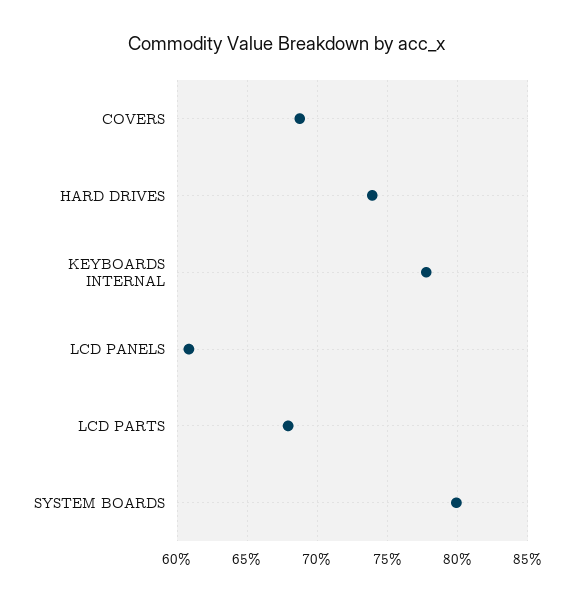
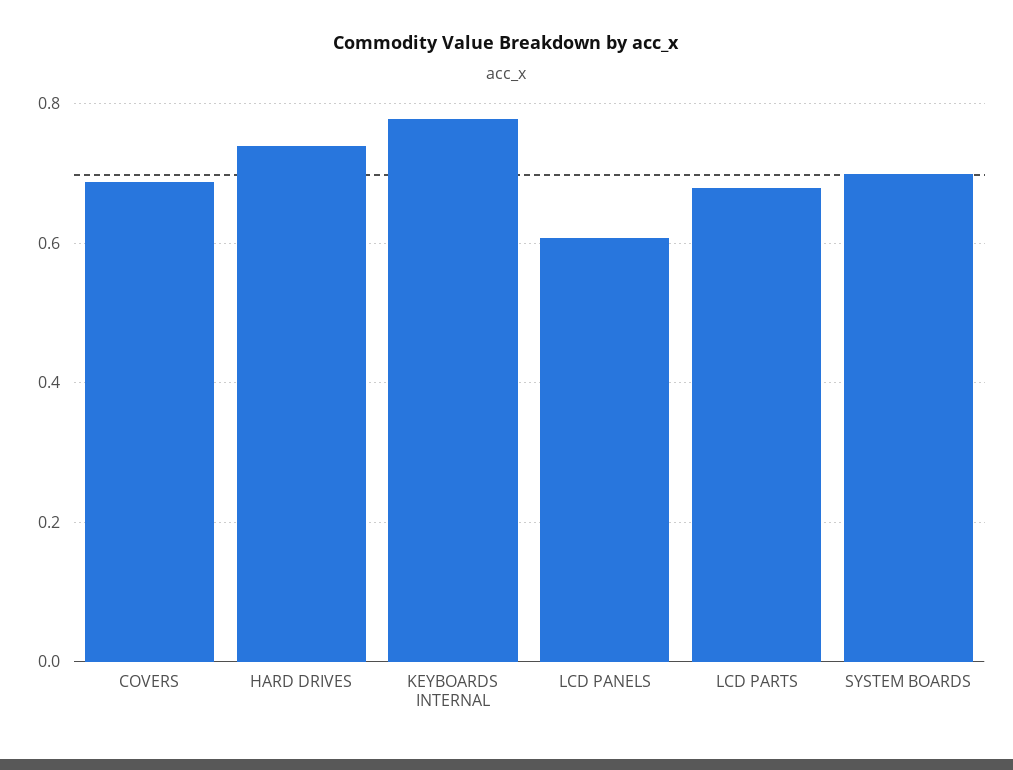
  {
    "COVERS": 0.685,
    "HARD DRIVES": 0.74,
    "KEYBOARDS INTERNAL": 0.78,
    "LCD PANELS": 0.61,
    "LCD PARTS": 0.68,
-   "SYSTEM BOARDS": 0.8
+   "SYSTEM BOARDS": 0.7
  }

